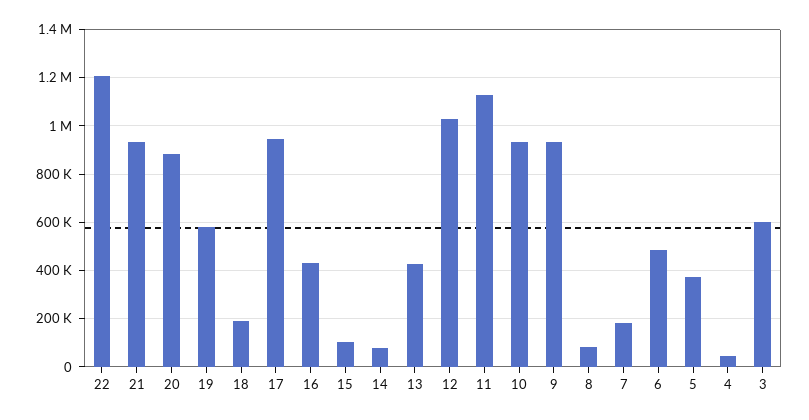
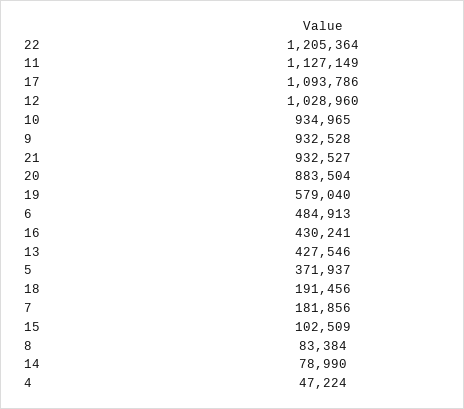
  {
    "22": 1205364,
    "21": 932527,
    "20": 883504,
    "19": 579040,
    "18": 191456,
-   "17": 950000,
+   "17": 1093786,
    "16": 430241,
    "15": 102509,
    "14": 78990,
    "13": 427546,
    "12": 1028960,
    "11": 1127149,
    "10": 934965,
    "9": 932528,
    "8": 83384,
    "7": 181856,
    "6": 484913,
    "5": 371937,
-   "4": 47224,
+   "4": 47224
-   "3": 600000
  }

